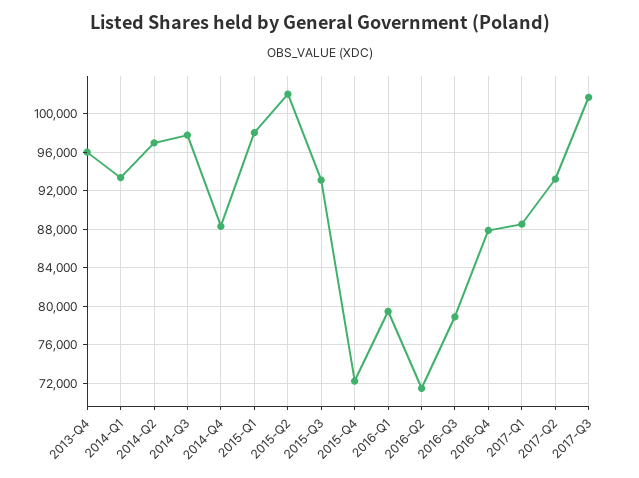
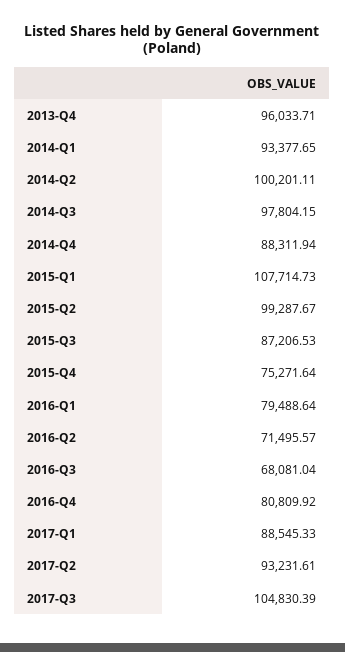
  {
    "2013-Q4": 96033.71,
    "2014-Q1": 93377.65,
-   "2014-Q2": 97000,
+   "2014-Q2": 100201.11,
    "2014-Q3": 97804.15,
    "2014-Q4": 88311.94,
-   "2015-Q1": 98000,
+   "2015-Q1": 107714.73,
-   "2015-Q2": 102000,
+   "2015-Q2": 99287.67,
-   "2015-Q3": 93000,
+   "2015-Q3": 87206.53,
-   "2015-Q4": 72000,
+   "2015-Q4": 75271.64,
    "2016-Q1": 79488.64,
    "2016-Q2": 71495.57,
-   "2016-Q3": 79000,
+   "2016-Q3": 68081.04,
-   "2016-Q4": 88000,
+   "2016-Q4": 80809.92,
    "2017-Q1": 88545.33,
    "2017-Q2": 93231.61,
-   "2017-Q3": 102000
+   "2017-Q3": 104830.39
  }

